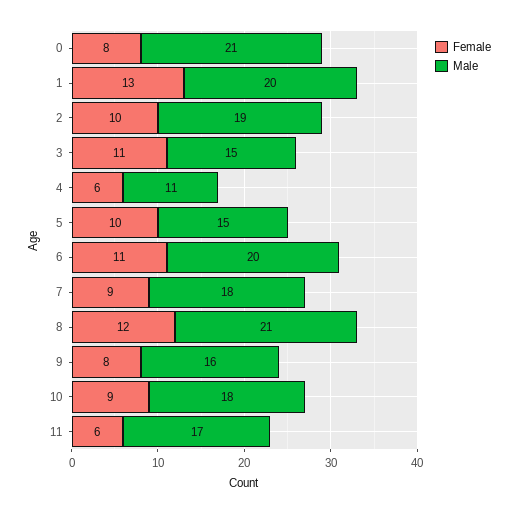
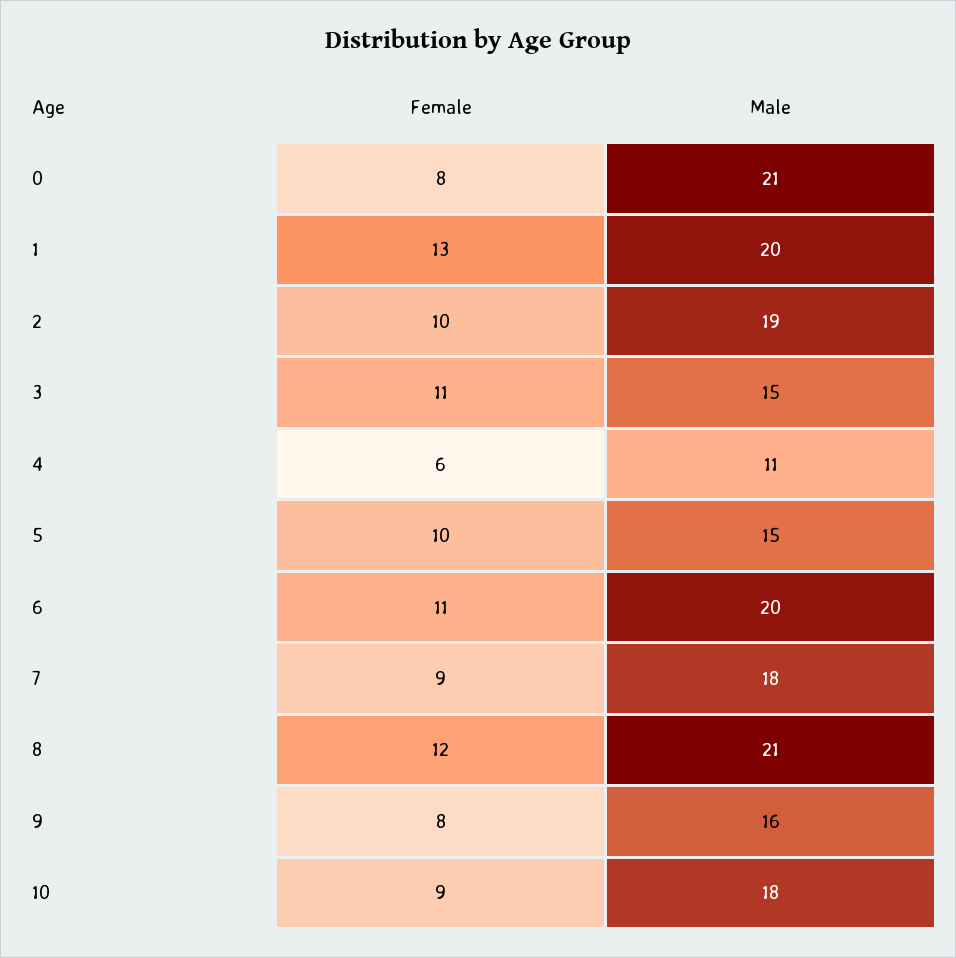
  {
    "Female": {
      "0": 8,
      "1": 13,
      "2": 10,
      "3": 11,
      "4": 6,
      "5": 10,
      "6": 11,
      "7": 9,
      "8": 12,
      "9": 8,
-     "10": 9,
+     "10": 9
-     "11": 6
    },
    "Male": {
      "0": 21,
      "1": 20,
      "2": 19,
      "3": 15,
      "4": 11,
      "5": 15,
      "6": 20,
      "7": 18,
      "8": 21,
      "9": 16,
-     "10": 18,
+     "10": 18
-     "11": 17
    }
  }

